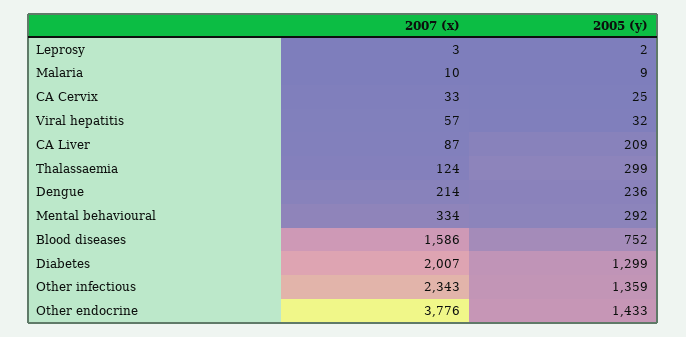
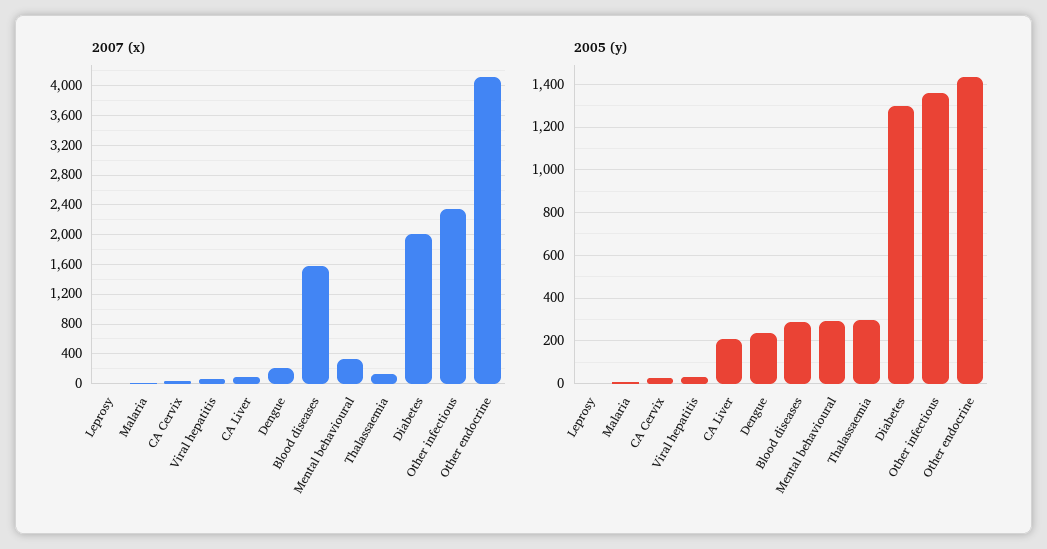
  {
    "2007 (x)": {
      "Leprosy": 3,
      "Malaria": 10,
      "CA Cervix": 33,
      "Viral hepatitis": 57,
      "CA Liver": 87,
      "Thalassaemia": 124,
      "Dengue": 214,
      "Mental behavioural": 334,
      "Blood diseases": 1586,
      "Diabetes": 2007,
      "Other infectious": 2343,
-     "Other endocrine": 3776
+     "Other endocrine": 4100
    },
    "2005 (y)": {
      "Leprosy": 2,
      "Malaria": 9,
      "CA Cervix": 25,
      "Viral hepatitis": 32,
      "CA Liver": 209,
      "Thalassaemia": 299,
      "Dengue": 236,
      "Mental behavioural": 292,
-     "Blood diseases": 752,
+     "Blood diseases": 300,
      "Diabetes": 1299,
      "Other infectious": 1359,
      "Other endocrine": 1433
    }
  }

